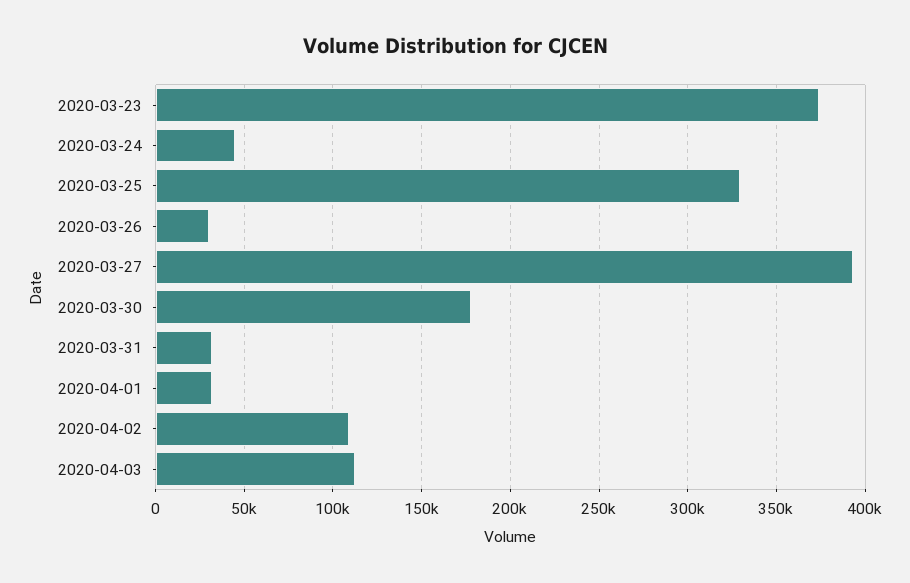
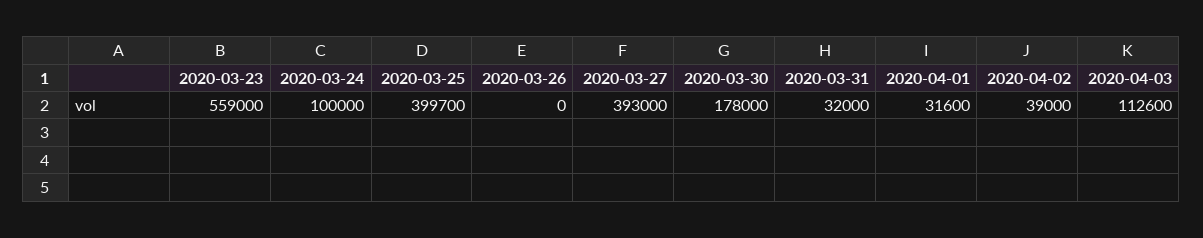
  {
-   "2020-03-23": 375000,
+   "2020-03-23": 559000,
-   "2020-03-24": 45000,
+   "2020-03-24": 100000,
-   "2020-03-25": 330000,
+   "2020-03-25": 399700,
-   "2020-03-26": 30000,
+   "2020-03-26": 0,
    "2020-03-27": 393000,
    "2020-03-30": 178000,
    "2020-03-31": 32000,
    "2020-04-01": 31600,
-   "2020-04-02": 110000,
+   "2020-04-02": 39000,
    "2020-04-03": 112600
  }

